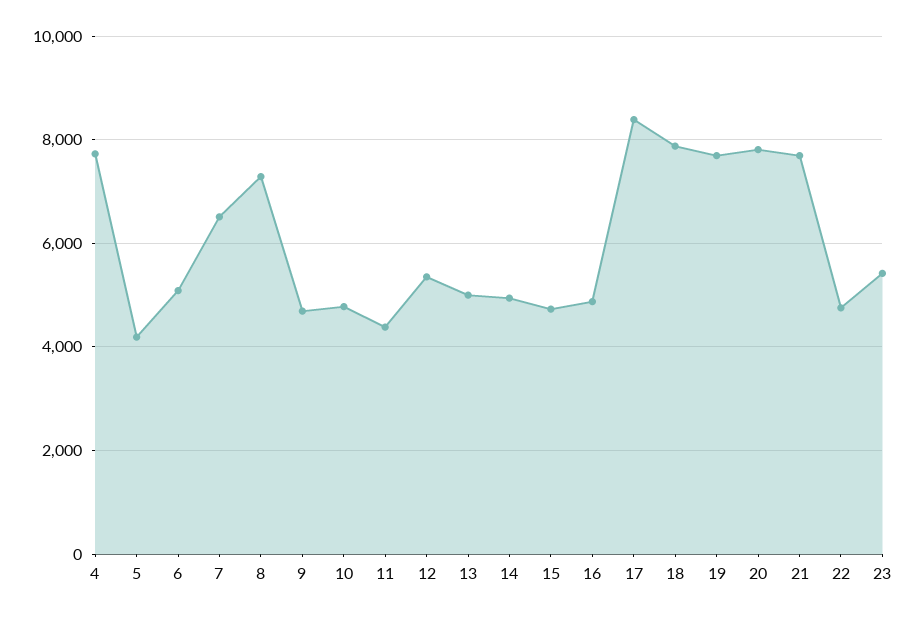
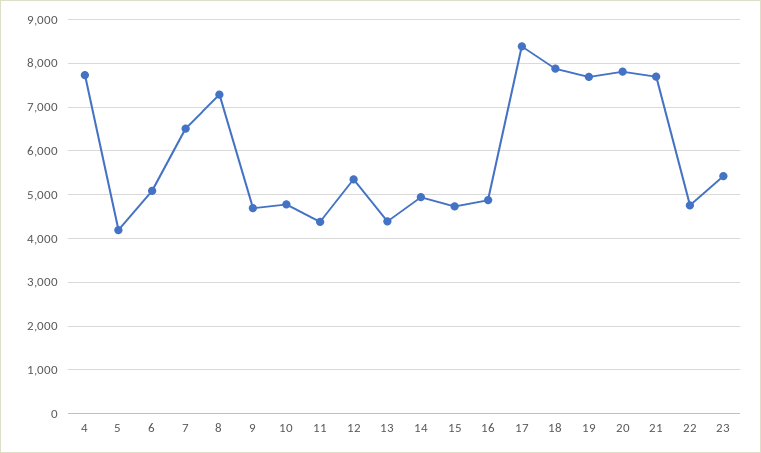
  {
    "4": 7800,
    "5": 4200,
    "6": 5000,
    "7": 6600,
    "8": 7200,
    "9": 4600,
    "10": 4800,
    "11": 4400,
    "12": 5400,
-   "13": 5000,
+   "13": 4400,
    "14": 5000,
    "15": 4800,
    "16": 4800,
    "17": 8400,
    "18": 7800,
    "19": 7600,
    "20": 7800,
    "21": 7600,
    "22": 4800,
    "23": 5400
  }

